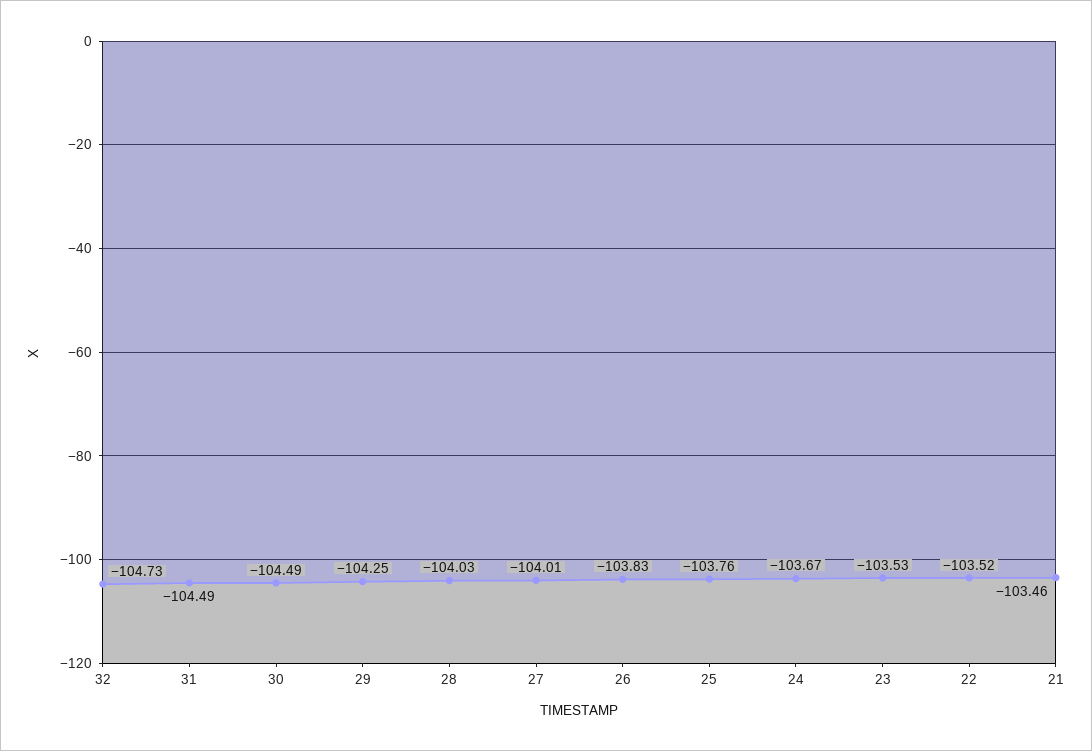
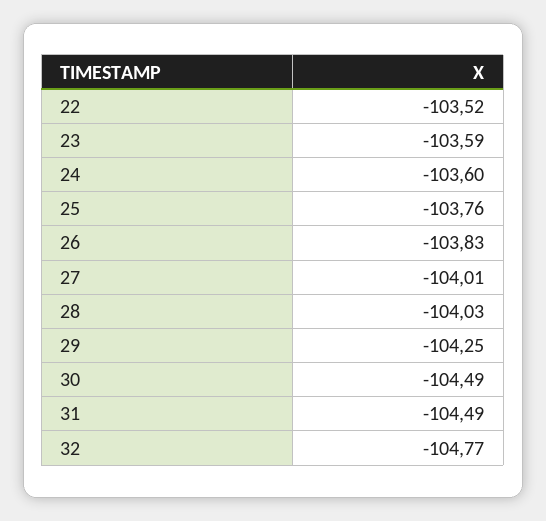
  {
-   "32": -104.73,
+   "32": -104.77,
    "31": -104.49,
    "30": -104.49,
    "29": -104.25,
    "28": -104.03,
    "27": -104.01,
    "26": -103.83,
    "25": -103.76,
-   "24": -103.67,
+   "24": -103.6,
-   "23": -103.53,
+   "23": -103.59,
-   "22": -103.52,
+   "22": -103.52
-   "21": -103.46
  }

